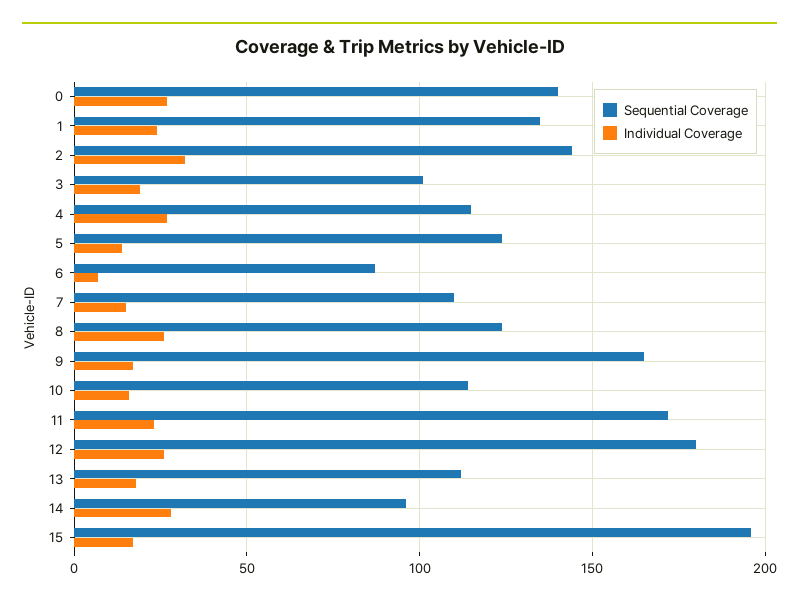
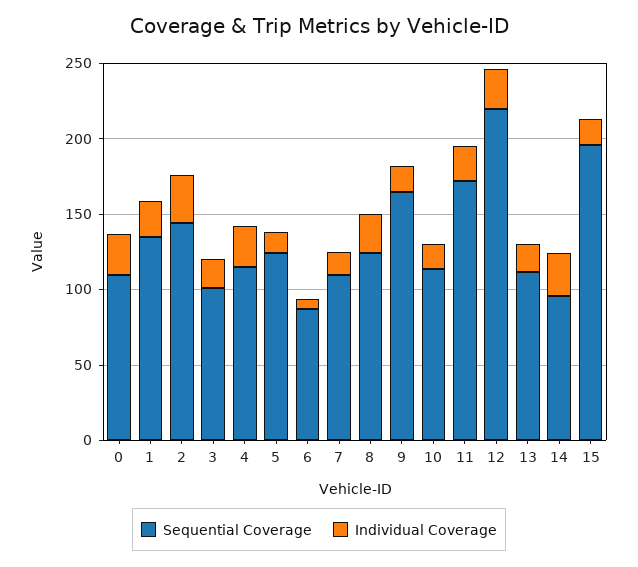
  {
    "Sequential Coverage": {
-     "0": 140,
+     "0": 110,
      "1": 135,
      "2": 145,
      "3": 100,
      "4": 115,
      "5": 125,
      "6": 85,
      "7": 110,
      "8": 125,
      "9": 165,
      "10": 115,
      "11": 170,
-     "12": 180,
+     "12": 220,
      "13": 110,
      "14": 95,
      "15": 195
    },
    "Individual Coverage": {
      "0": 25,
      "1": 25,
      "2": 30,
      "3": 20,
      "4": 25,
      "5": 15,
      "6": 5,
      "7": 15,
      "8": 25,
      "9": 15,
      "10": 15,
      "11": 25,
      "12": 25,
      "13": 20,
      "14": 30,
      "15": 15
    }
  }

